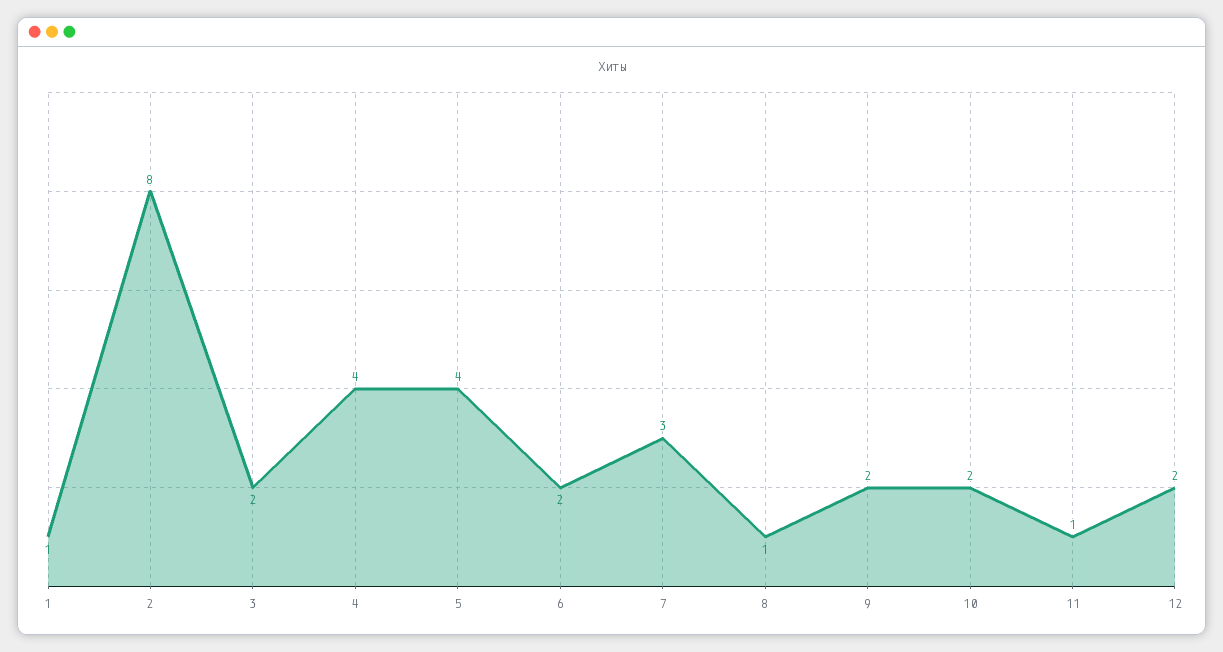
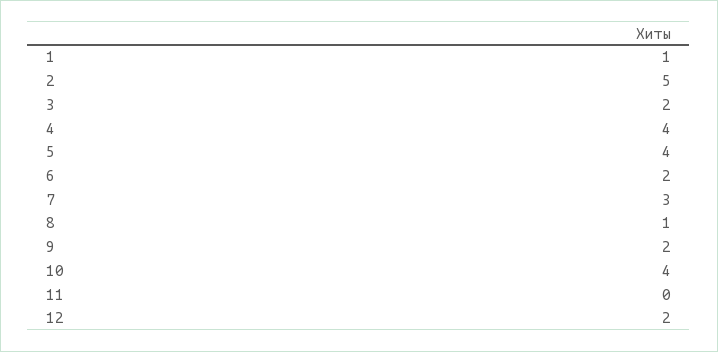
  {
    "1": 1,
-   "2": 8,
+   "2": 5,
    "3": 2,
    "4": 4,
    "5": 4,
    "6": 2,
    "7": 3,
    "8": 1,
    "9": 2,
-   "10": 2,
+   "10": 4,
-   "11": 1,
+   "11": 0,
    "12": 2
  }

